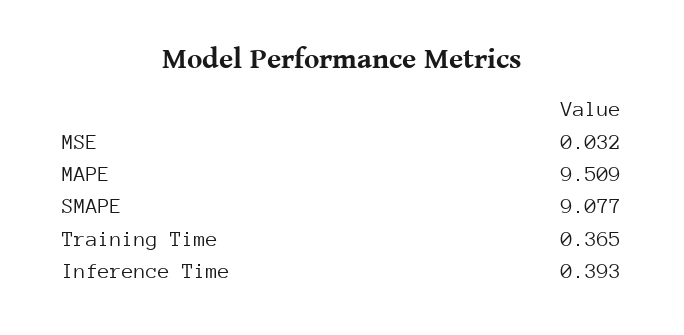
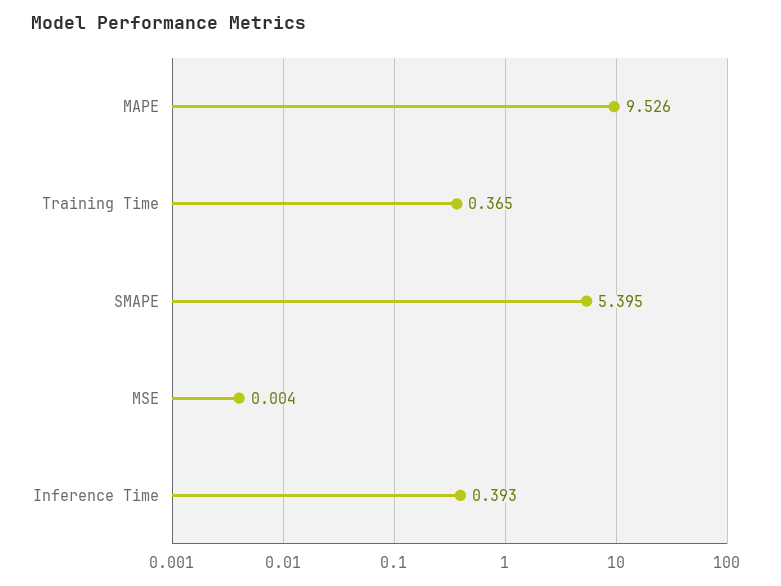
  {
-   "MSE": 0.032,
+   "MSE": 0.004,
-   "MAPE": 9.509,
+   "MAPE": 9.526,
-   "SMAPE": 9.077,
+   "SMAPE": 5.395,
    "Training Time": 0.365,
    "Inference Time": 0.393
  }

